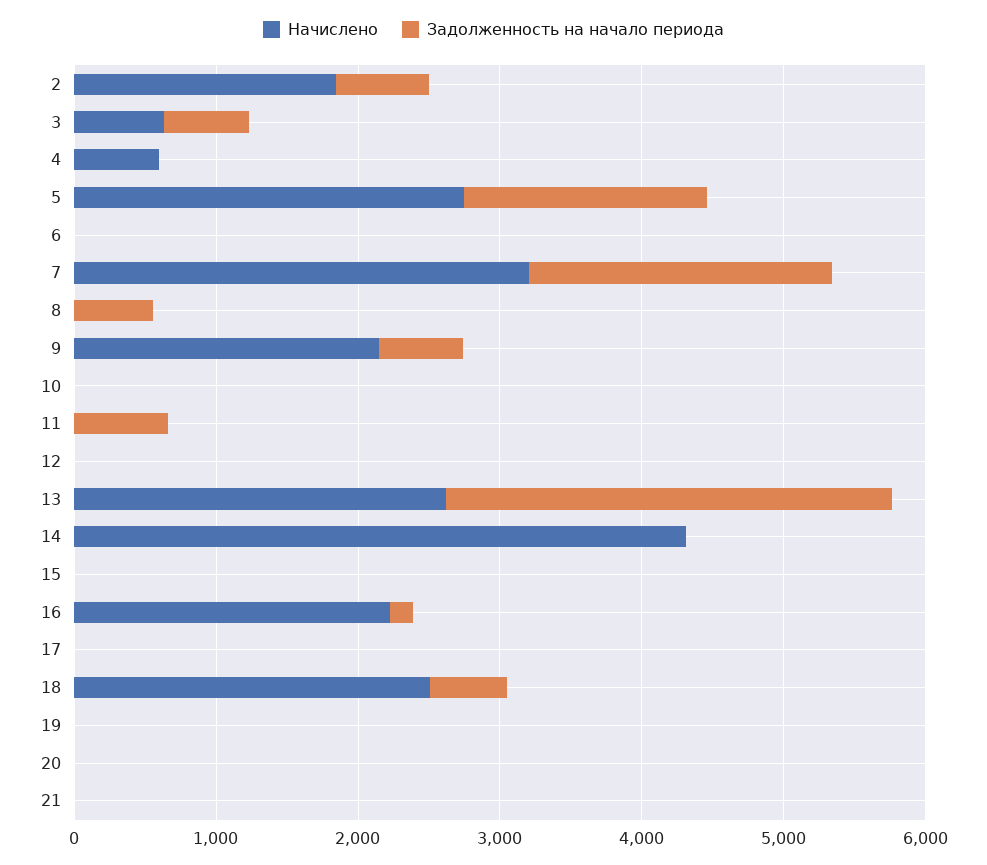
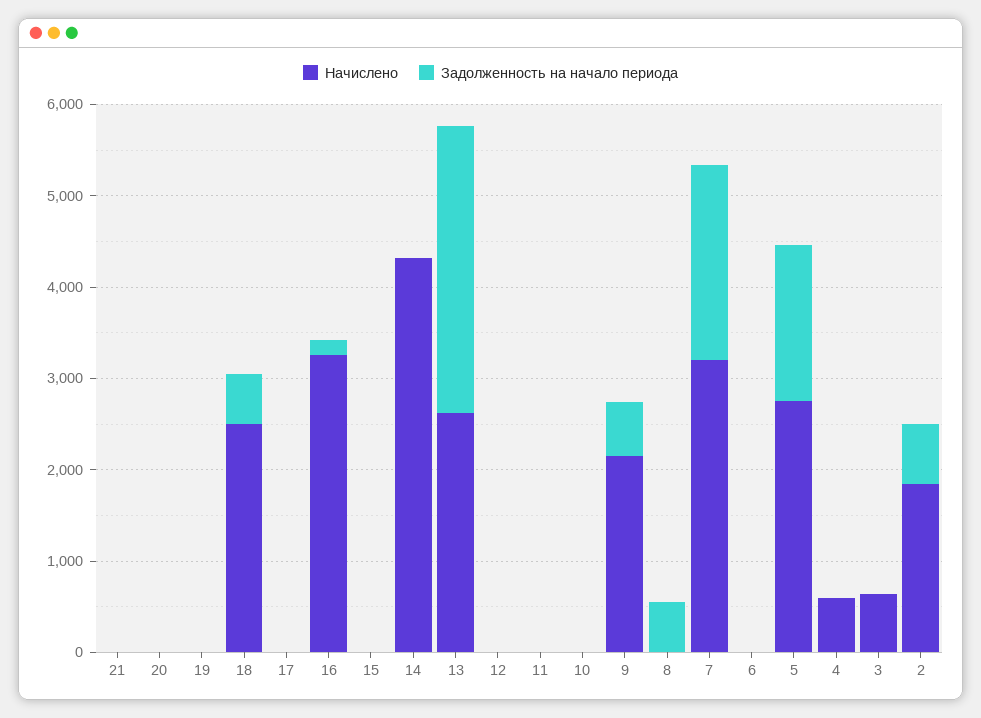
  {
    "Начислено": {
      "2": 1800,
      "3": 600,
      "4": 600,
      "5": 2800,
      "6": 0,
      "7": 3200,
      "8": 0,
      "9": 2200,
      "10": 0,
      "11": 0,
      "12": 0,
      "13": 2600,
      "14": 4400,
      "15": 0,
-     "16": 2200,
+     "16": 3200,
      "17": 0,
      "18": 2600,
      "19": 0,
      "20": 0,
      "21": 0
    },
    "Задолженность на начало периода": {
      "2": 600,
-     "3": 600,
+     "3": 0,
      "4": 0,
      "5": 1800,
      "6": 0,
      "7": 2200,
      "8": 600,
      "9": 600,
      "10": 0,
-     "11": 600,
+     "11": 0,
      "12": 0,
      "13": 3200,
      "14": 0,
      "15": 0,
      "16": 200,
      "17": 0,
      "18": 600,
      "19": 0,
      "20": 0,
      "21": 0
    }
  }

